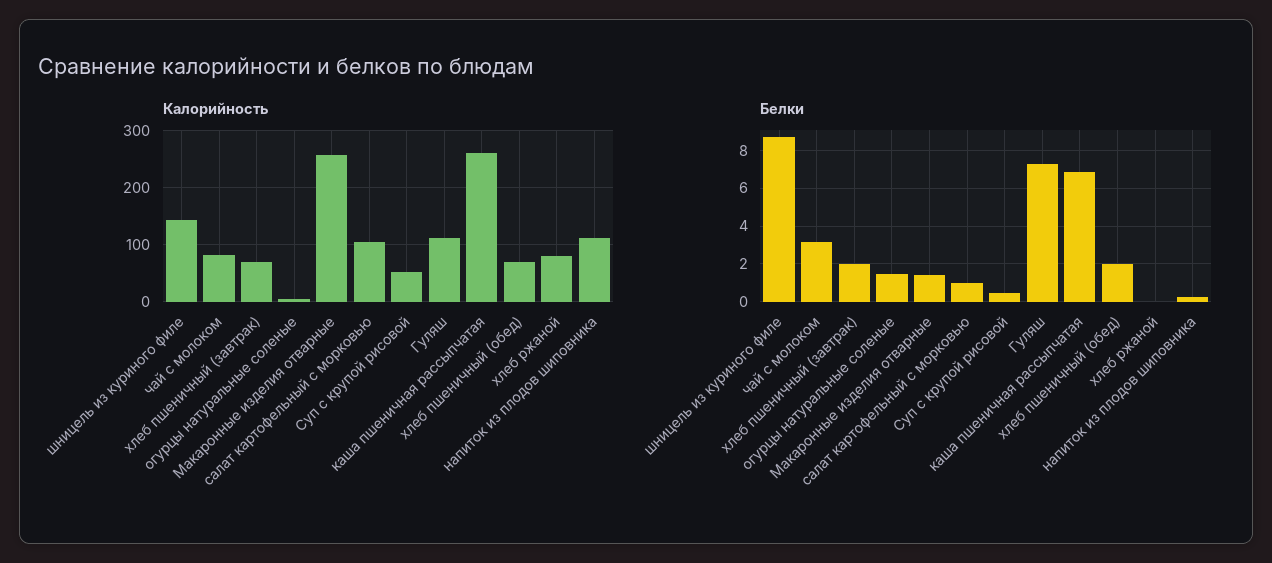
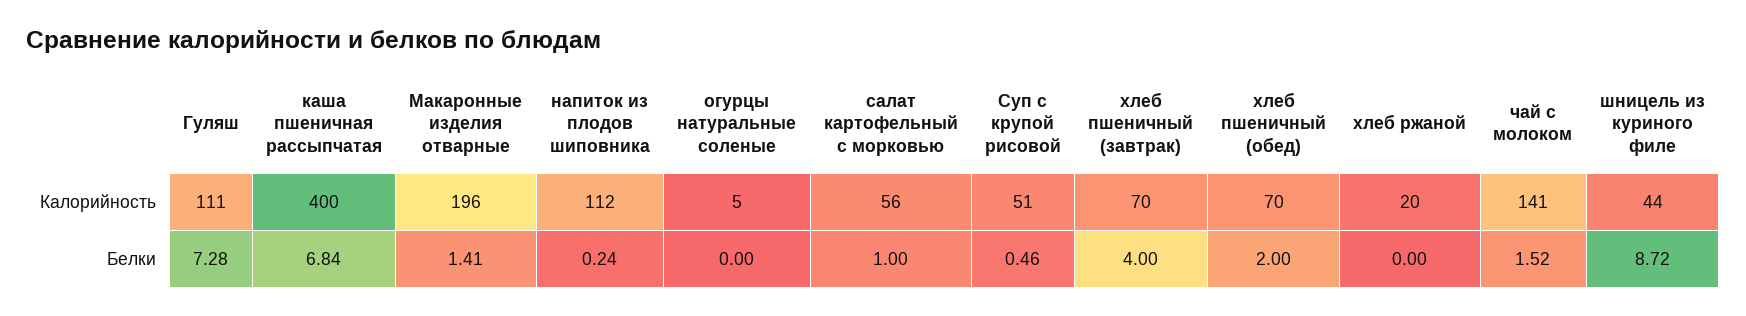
  {
    "Калорийность": {
-     "шницель из куриного филе": 140,
+     "шницель из куриного филе": 44,
-     "чай с молоком": 80,
+     "чай с молоком": 141,
      "хлеб пшеничный (завтрак)": 70,
      "огурцы натуральные соленые": 5,
-     "Макаронные изделия отварные": 260,
+     "Макаронные изделия отварные": 196,
-     "салат картофельный с морковью": 100,
+     "салат картофельный с морковью": 56,
      "Суп с крупой рисовой": 51,
      "Гуляш": 111,
-     "каша пшеничная рассыпчатая": 260,
+     "каша пшеничная рассыпчатая": 400,
      "хлеб пшеничный (обед)": 70,
-     "хлеб ржаной": 80,
+     "хлеб ржаной": 20,
      "напиток из плодов шиповника": 112
    },
    "Белки": {
      "шницель из куриного филе": 8.72,
-     "чай с молоком": 3,
+     "чай с молоком": 1.52,
-     "хлеб пшеничный (завтрак)": 2,
+     "хлеб пшеничный (завтрак)": 4,
-     "огурцы натуральные соленые": 1.5,
+     "огурцы натуральные соленые": 0,
      "Макаронные изделия отварные": 1.41,
      "салат картофельный с морковью": 1,
      "Суп с крупой рисовой": 0.46,
      "Гуляш": 7.28,
      "каша пшеничная рассыпчатая": 6.84,
      "хлеб пшеничный (обед)": 2,
      "хлеб ржаной": 0,
      "напиток из плодов шиповника": 0.24
    }
  }

